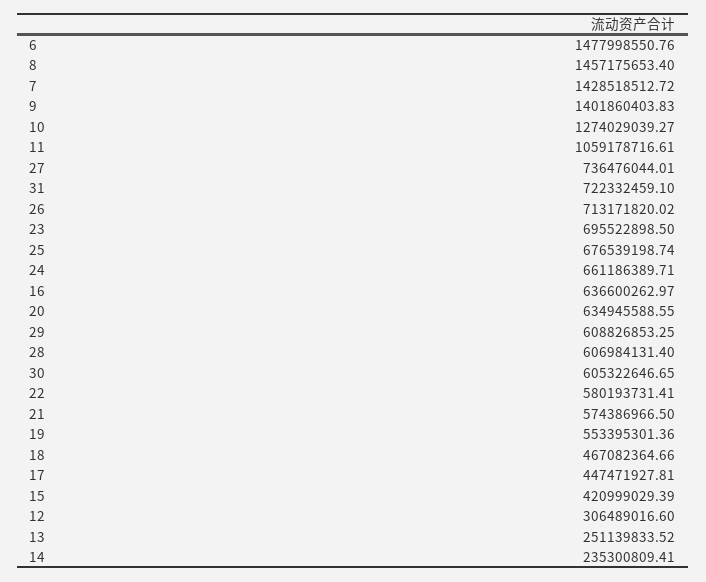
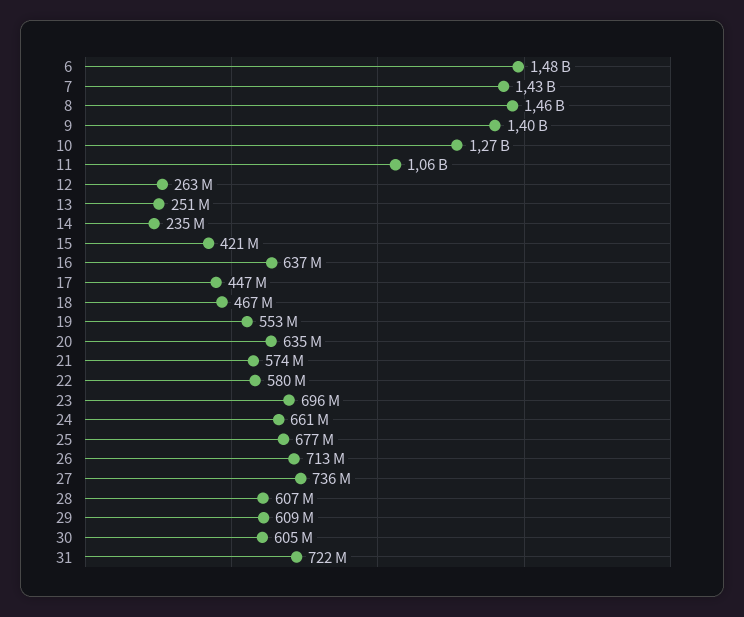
  {
    "6": 1477998550.76,
    "8": 1457175653.4,
    "7": 1428518512.72,
    "9": 1401860403.83,
    "10": 1274029039.27,
    "11": 1059178716.61,
    "27": 736476044.01,
    "31": 722332459.1,
    "26": 713171820.02,
    "23": 695522898.5,
    "25": 676539198.74,
    "24": 661186389.71,
    "16": 636600262.97,
    "20": 634945588.55,
    "29": 608826853.25,
    "28": 606984131.4,
    "30": 605322646.65,
    "22": 580193731.41,
    "21": 574386966.5,
    "19": 553395301.36,
    "18": 467082364.66,
    "17": 447471927.81,
    "15": 420999029.39,
-   "12": 306489016.6,
+   "12": 263000000,
    "13": 251139833.52,
    "14": 235300809.41
  }

